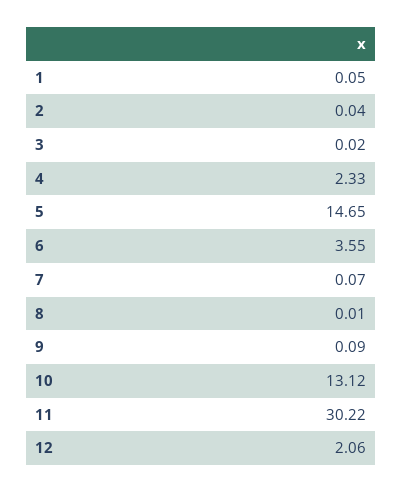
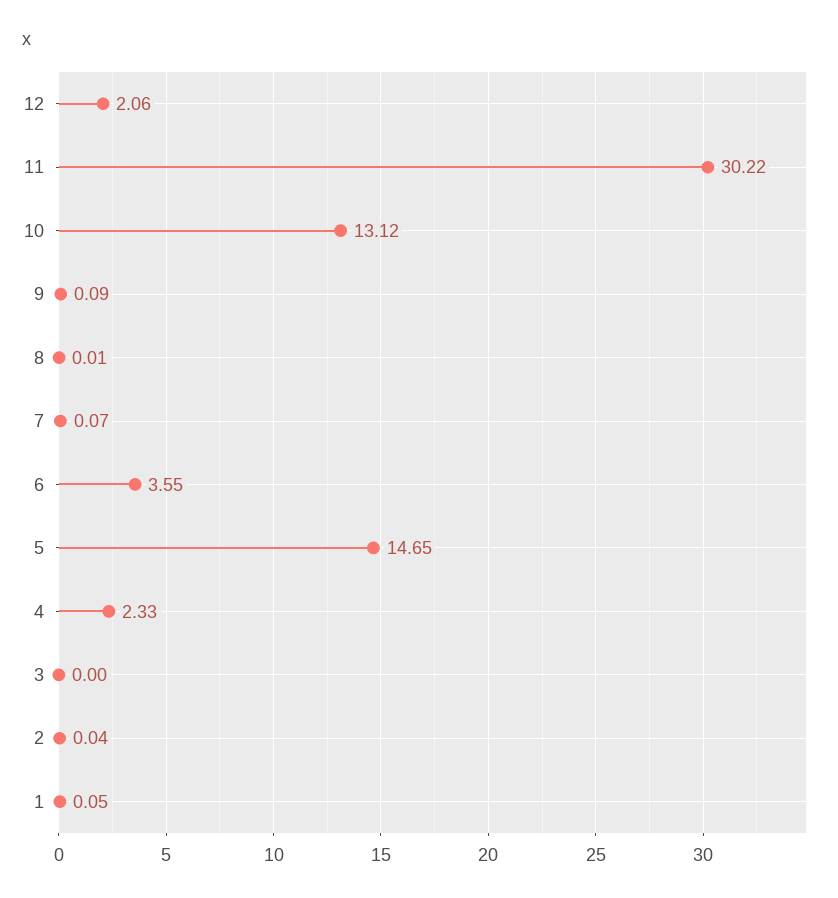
  {
    "1": 0.05,
    "2": 0.04,
-   "3": 0.02,
+   "3": 0,
    "4": 2.33,
    "5": 14.65,
    "6": 3.55,
    "7": 0.07,
    "8": 0.01,
    "9": 0.09,
    "10": 13.12,
    "11": 30.22,
    "12": 2.06
  }

